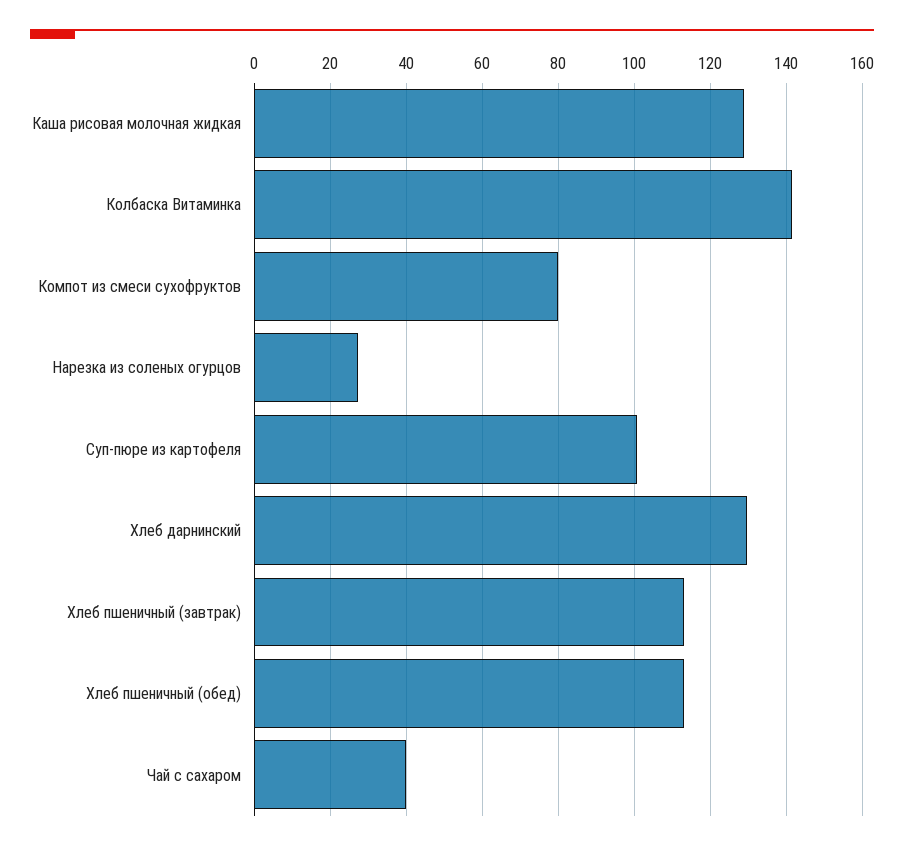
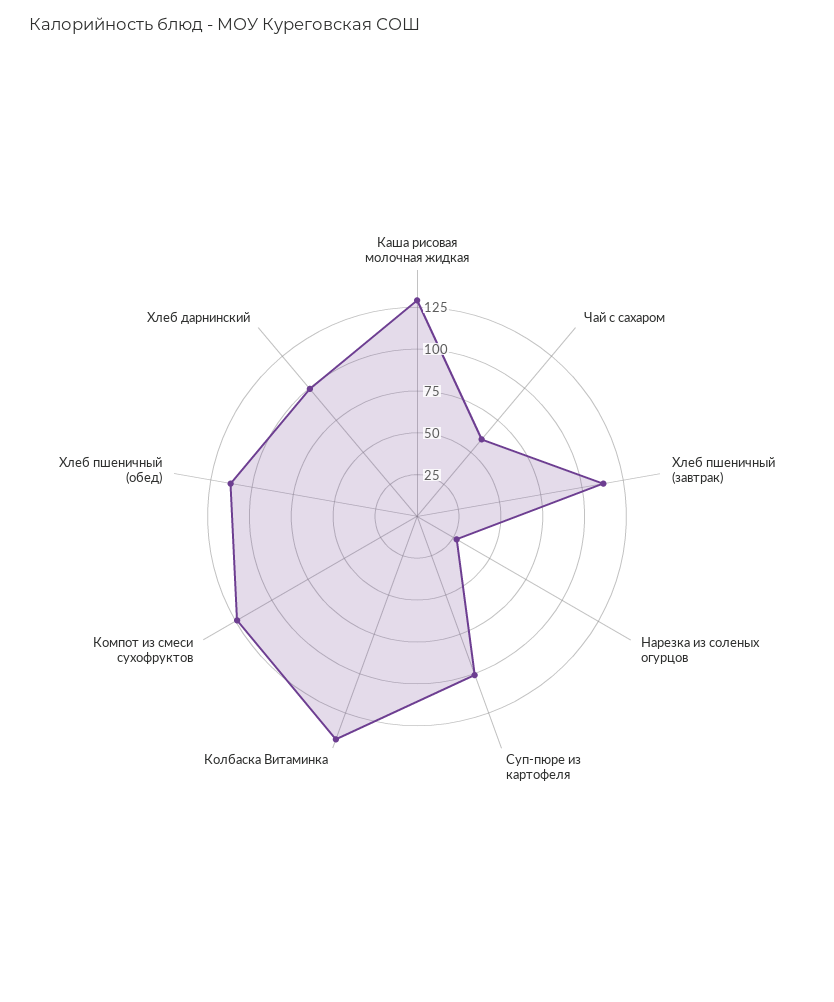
  {
    "Каша рисовая молочная жидкая": 130,
    "Колбаска Витаминка": 142,
-   "Компот из смеси сухофруктов": 80,
+   "Компот из смеси сухофруктов": 125,
    "Нарезка из соленых огурцов": 28,
    "Суп-пюре из картофеля": 100,
-   "Хлеб дарнинский": 130,
+   "Хлеб дарнинский": 100,
    "Хлеб пшеничный (завтрак)": 114,
    "Хлеб пшеничный (обед)": 114,
-   "Чай с сахаром": 40
+   "Чай с сахаром": 60
  }

